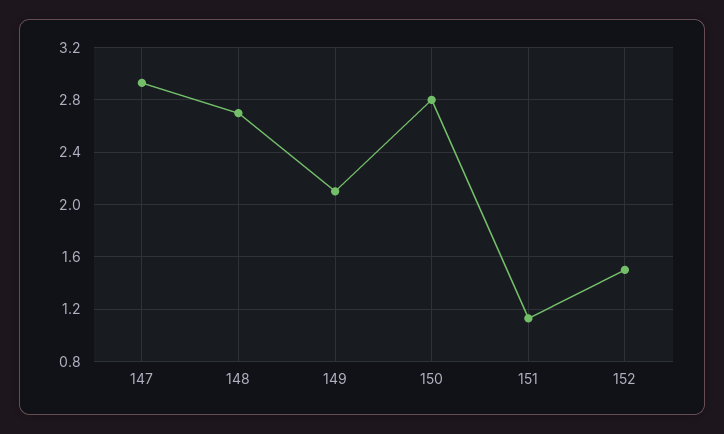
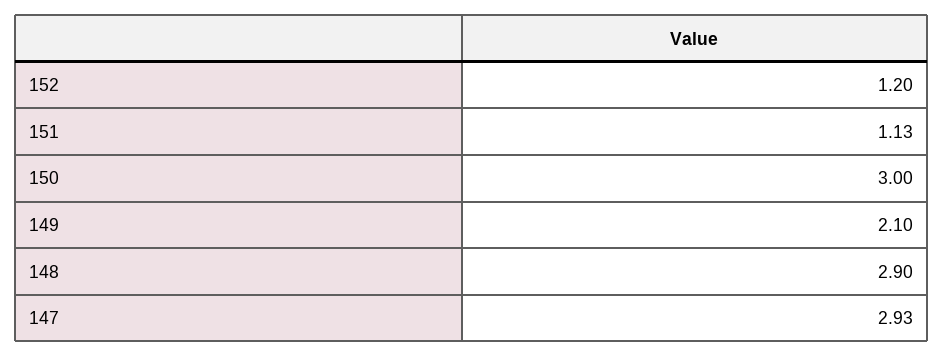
  {
    "147": 2.93,
-   "148": 2.7,
+   "148": 2.9,
    "149": 2.1,
-   "150": 2.8,
+   "150": 3,
    "151": 1.13,
-   "152": 1.5
+   "152": 1.2
  }

